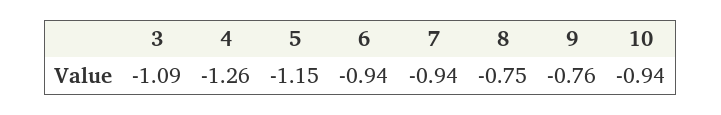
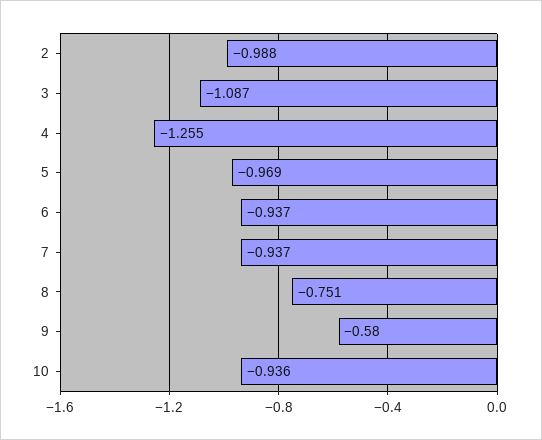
  {
    "3": -1.087,
    "4": -1.255,
-   "5": -1.15,
+   "5": -0.969,
    "6": -0.937,
    "7": -0.937,
    "8": -0.751,
-   "9": -0.76,
+   "9": -0.58,
-   "10": -0.936
+   "10": -0.936,
+   "2": -0.988
  }

